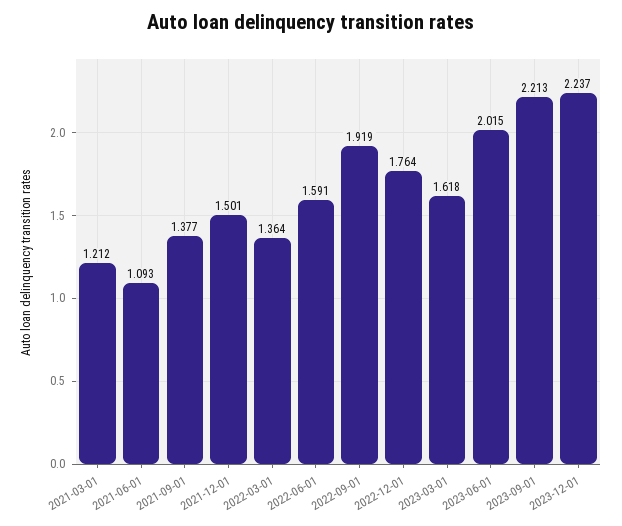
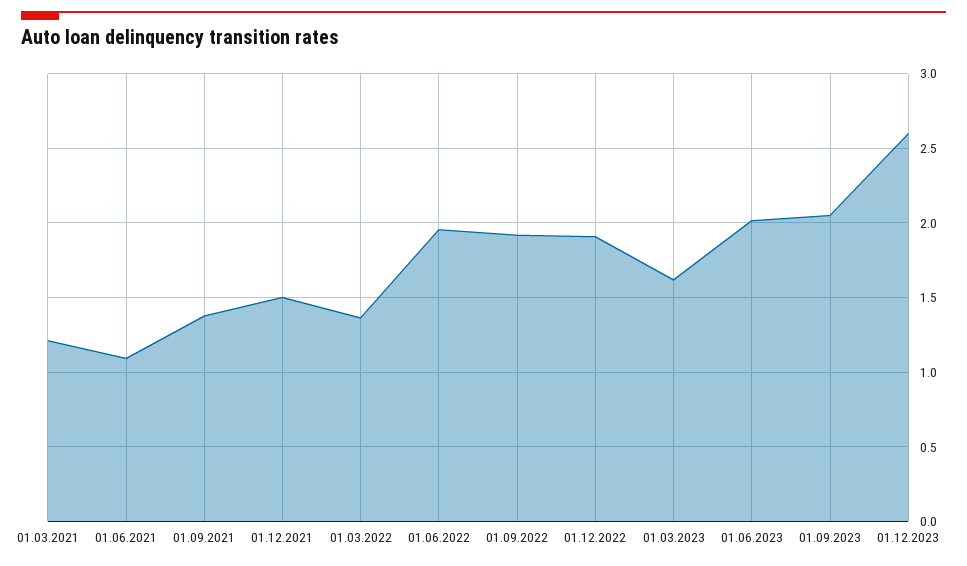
  {
    "2021-03-01": 1.212,
    "2021-06-01": 1.093,
    "2021-09-01": 1.377,
    "2021-12-01": 1.501,
    "2022-03-01": 1.364,
-   "2022-06-01": 1.591,
+   "2022-06-01": 1.95,
    "2022-09-01": 1.919,
-   "2022-12-01": 1.764,
+   "2022-12-01": 1.9,
    "2023-03-01": 1.618,
    "2023-06-01": 2.015,
-   "2023-09-01": 2.213,
+   "2023-09-01": 2.05,
-   "2023-12-01": 2.237
+   "2023-12-01": 2.6
  }

